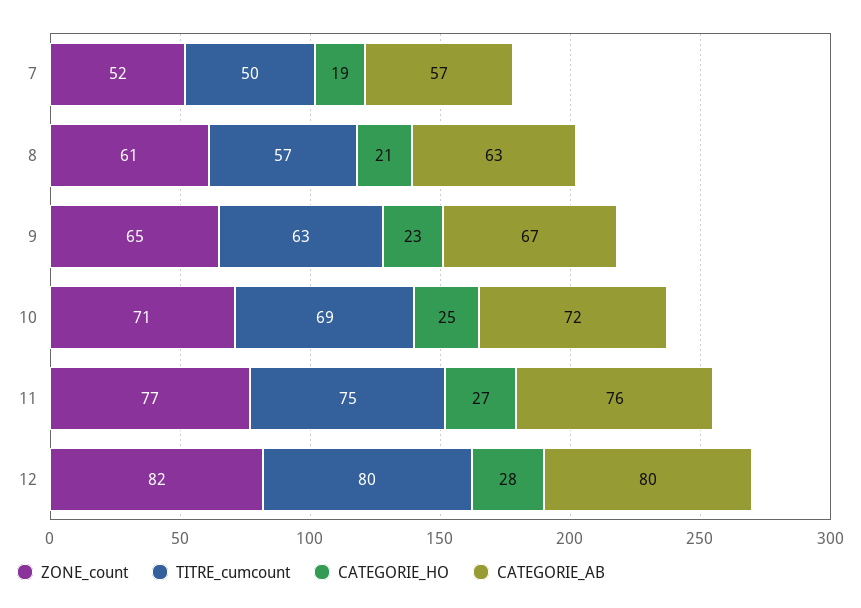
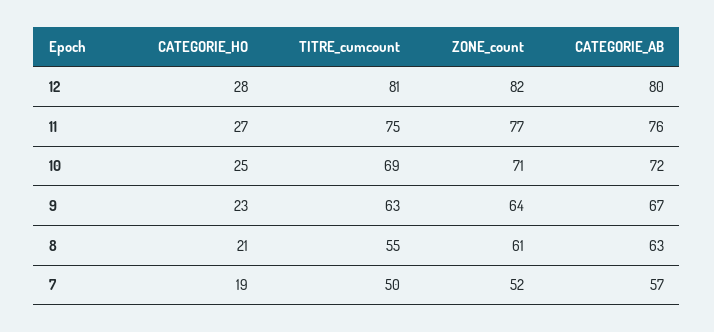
  {
    "ZONE_count": {
      "7": 52,
      "8": 61,
-     "9": 65,
+     "9": 64,
      "10": 71,
      "11": 77,
      "12": 82
    },
    "TITRE_cumcount": {
      "7": 50,
-     "8": 57,
+     "8": 55,
      "9": 63,
      "10": 69,
      "11": 75,
-     "12": 80
+     "12": 81
    },
    "CATEGORIE_HO": {
      "7": 19,
      "8": 21,
      "9": 23,
      "10": 25,
      "11": 27,
      "12": 28
    },
    "CATEGORIE_AB": {
      "7": 57,
      "8": 63,
      "9": 67,
      "10": 72,
      "11": 76,
      "12": 80
    }
  }

